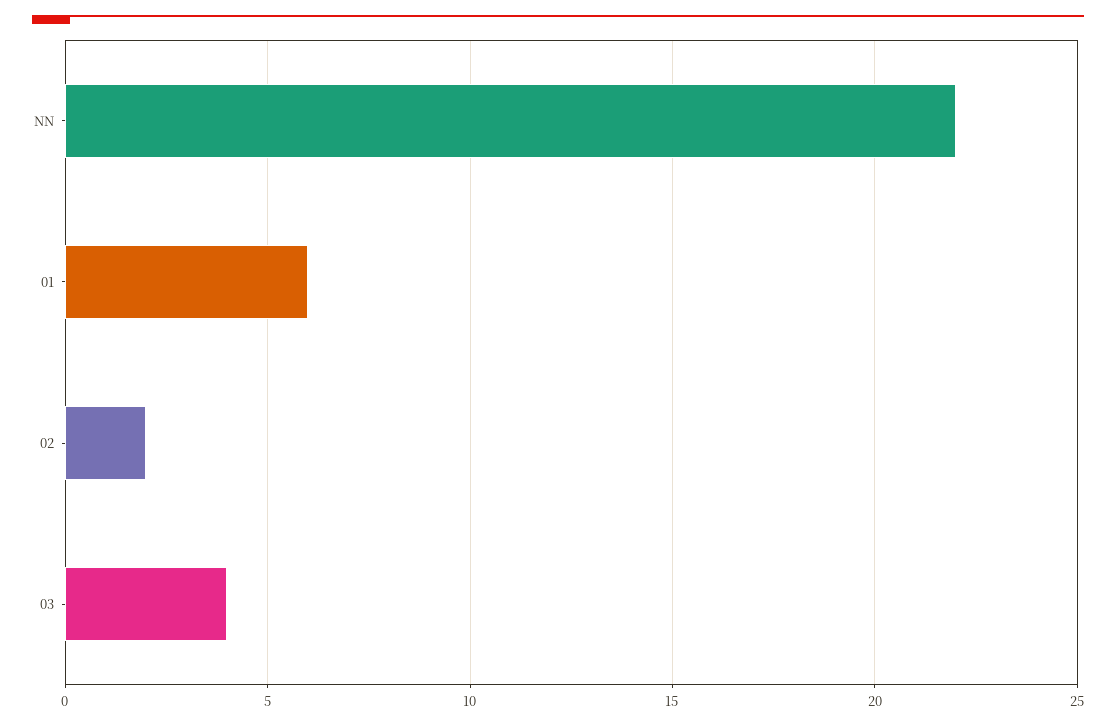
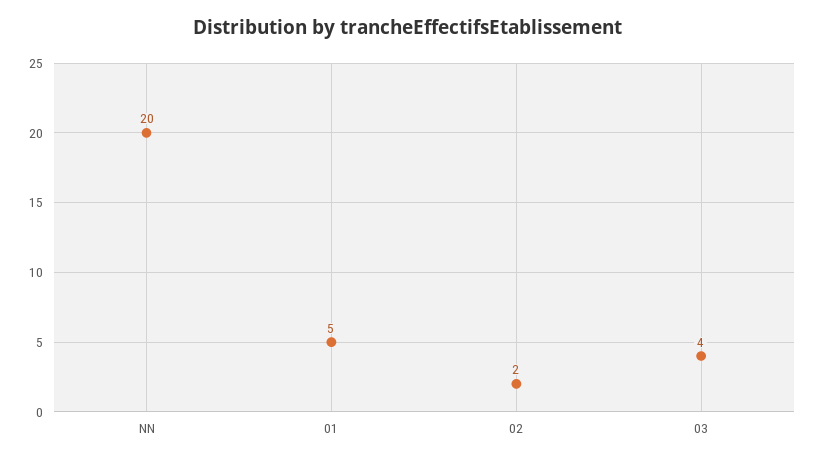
  {
-   "NN": 22,
+   "NN": 20,
-   "01": 6,
+   "01": 5,
    "02": 2,
    "03": 4
  }

